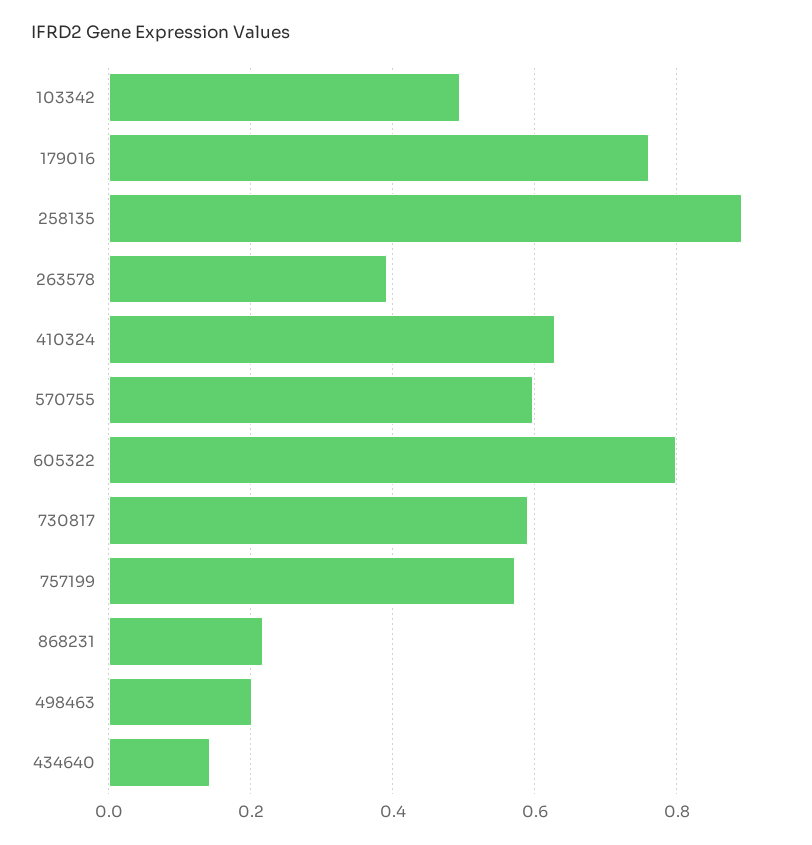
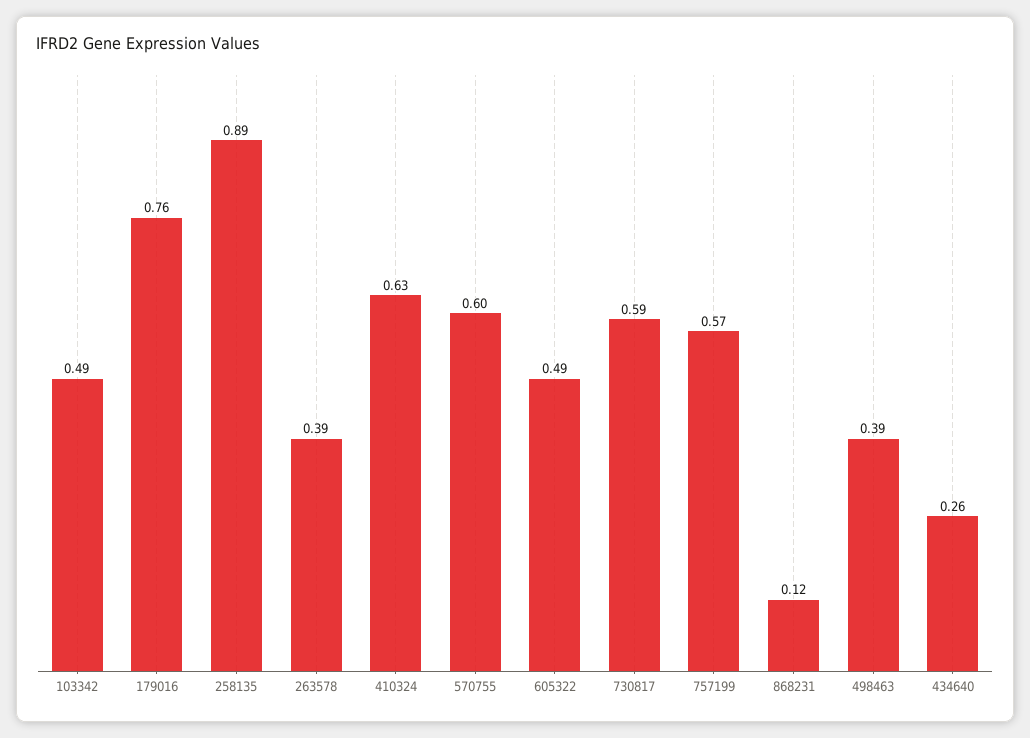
  {
    "103342": 0.49,
    "179016": 0.76,
    "258135": 0.89,
    "263578": 0.39,
    "410324": 0.63,
    "570755": 0.6,
-   "605322": 0.8,
+   "605322": 0.49,
    "730817": 0.59,
    "757199": 0.57,
-   "868231": 0.22,
+   "868231": 0.12,
-   "498463": 0.2,
+   "498463": 0.39,
-   "434640": 0.14
+   "434640": 0.26
  }

